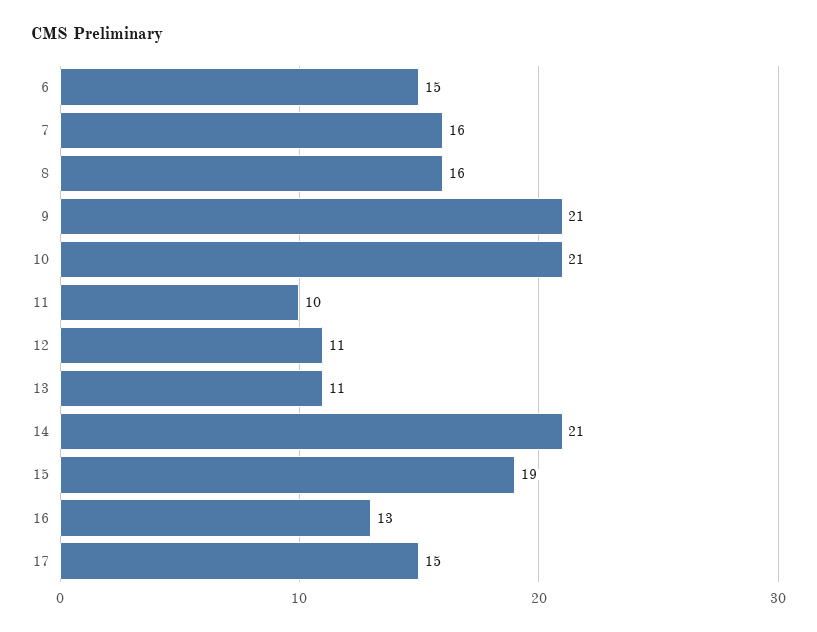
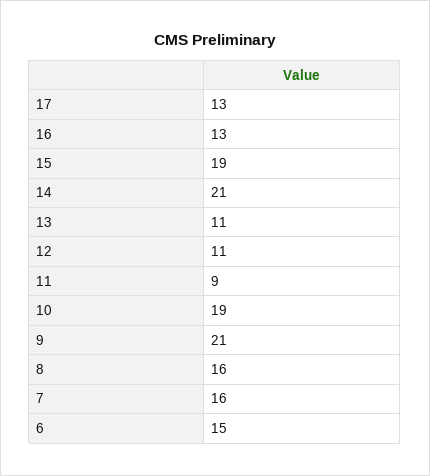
  {
    "6": 15,
    "7": 16,
    "8": 16,
    "9": 21,
-   "10": 21,
+   "10": 19,
-   "11": 10,
+   "11": 9,
    "12": 11,
    "13": 11,
    "14": 21,
    "15": 19,
    "16": 13,
-   "17": 15
+   "17": 13
  }

